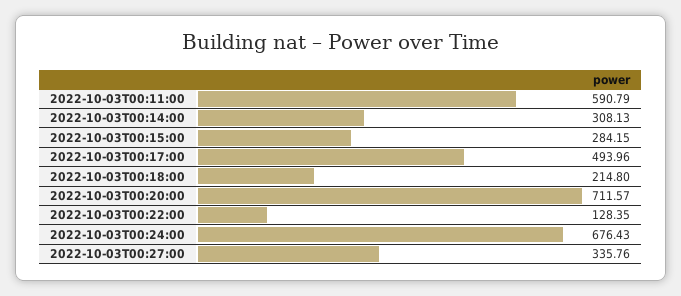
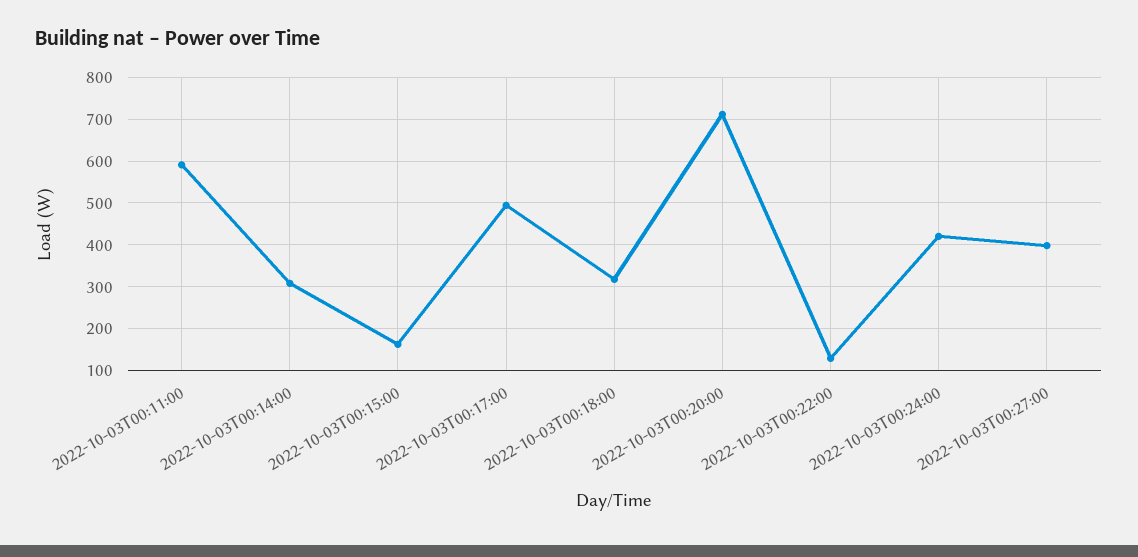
  {
    "2022-10-03T00:11:00": 590.79,
    "2022-10-03T00:14:00": 308.13,
-   "2022-10-03T00:15:00": 284.15,
+   "2022-10-03T00:15:00": 160,
    "2022-10-03T00:17:00": 493.96,
-   "2022-10-03T00:18:00": 214.8,
+   "2022-10-03T00:18:00": 320,
    "2022-10-03T00:20:00": 711.57,
    "2022-10-03T00:22:00": 128.35,
-   "2022-10-03T00:24:00": 676.43,
+   "2022-10-03T00:24:00": 420,
-   "2022-10-03T00:27:00": 335.76
+   "2022-10-03T00:27:00": 400
  }

